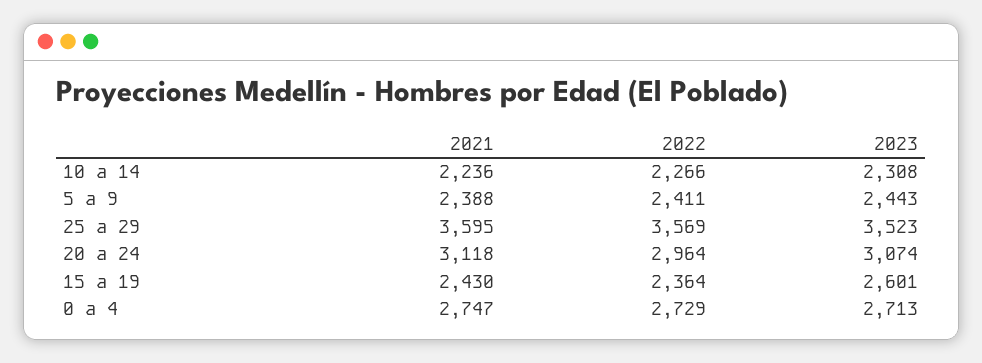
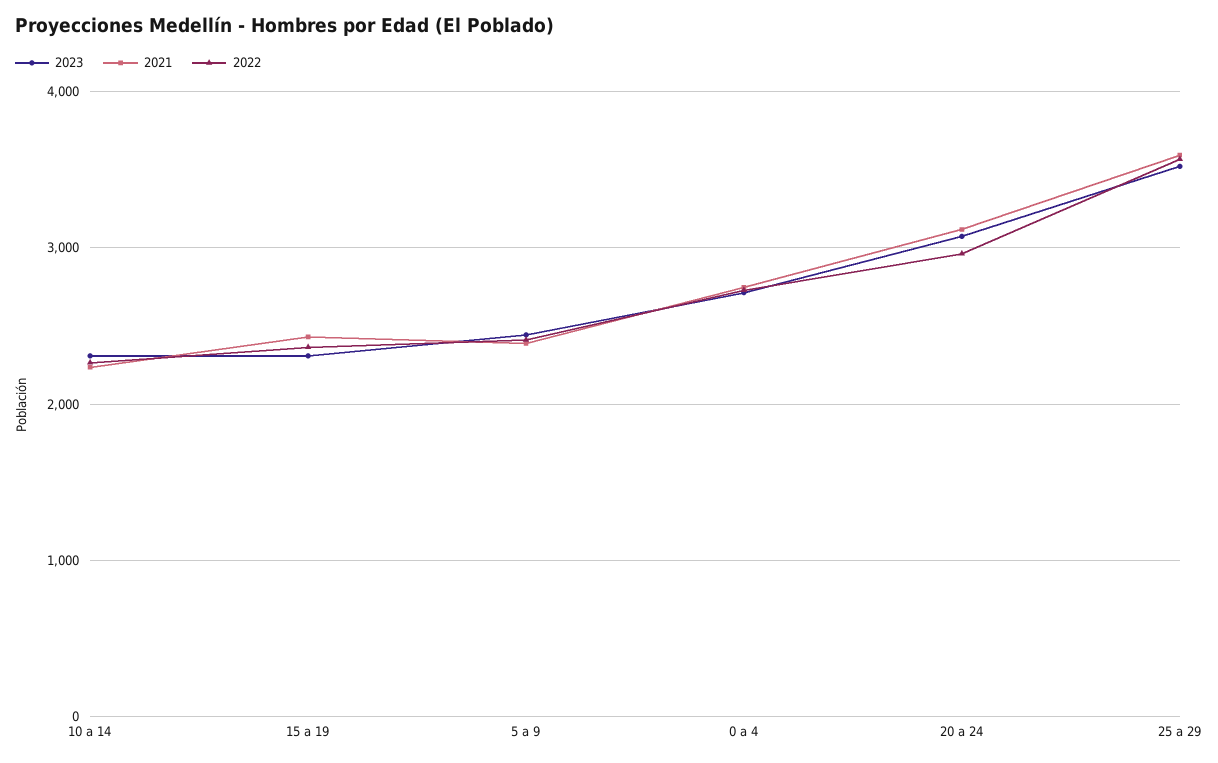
  {
    "2021": {
      "10 a 14": 2236,
      "5 a 9": 2388,
      "25 a 29": 3595,
      "20 a 24": 3118,
      "15 a 19": 2430,
      "0 a 4": 2747
    },
    "2022": {
      "10 a 14": 2266,
      "5 a 9": 2411,
      "25 a 29": 3569,
      "20 a 24": 2964,
      "15 a 19": 2364,
      "0 a 4": 2729
    },
    "2023": {
      "10 a 14": 2308,
      "5 a 9": 2443,
      "25 a 29": 3523,
      "20 a 24": 3074,
-     "15 a 19": 2601,
+     "15 a 19": 2300,
      "0 a 4": 2713
    }
  }

